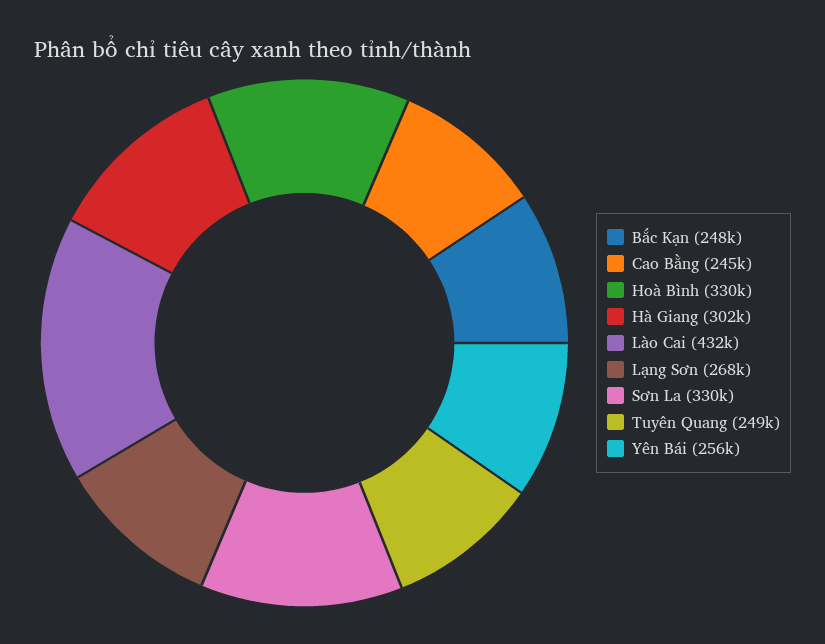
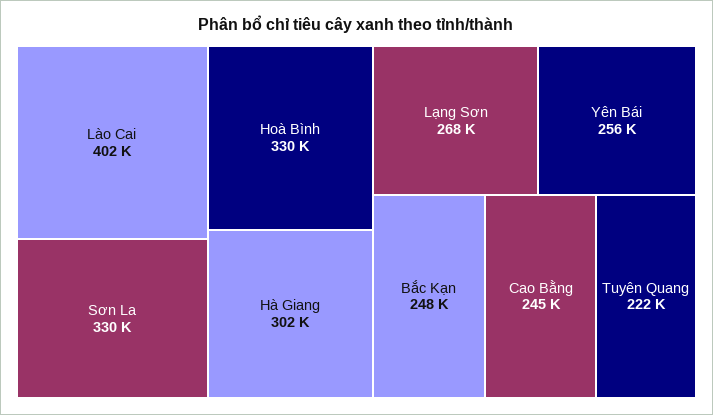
  {
    "Bắc Kạn": 248000,
    "Cao Bằng": 245000,
    "Hoà Bình": 330000,
    "Hà Giang": 302000,
-   "Lào Cai": 432000,
+   "Lào Cai": 402000,
    "Lạng Sơn": 268000,
    "Sơn La": 330000,
-   "Tuyên Quang": 249000,
+   "Tuyên Quang": 222000,
    "Yên Bái": 256000
  }

